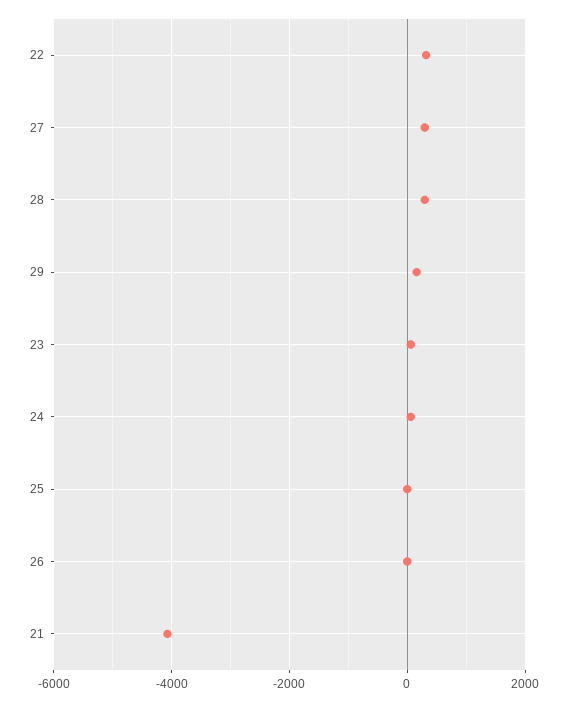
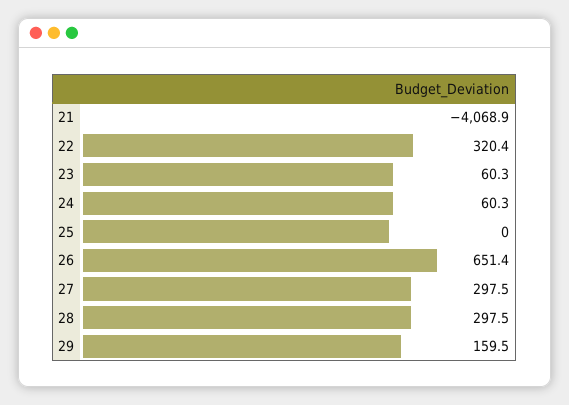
  {
    "22": 320.4,
    "27": 297.5,
    "28": 297.5,
    "29": 159.5,
    "23": 60.3,
    "24": 60.3,
    "25": 0,
-   "26": 0,
+   "26": 651.4,
    "21": -4068.9
  }

